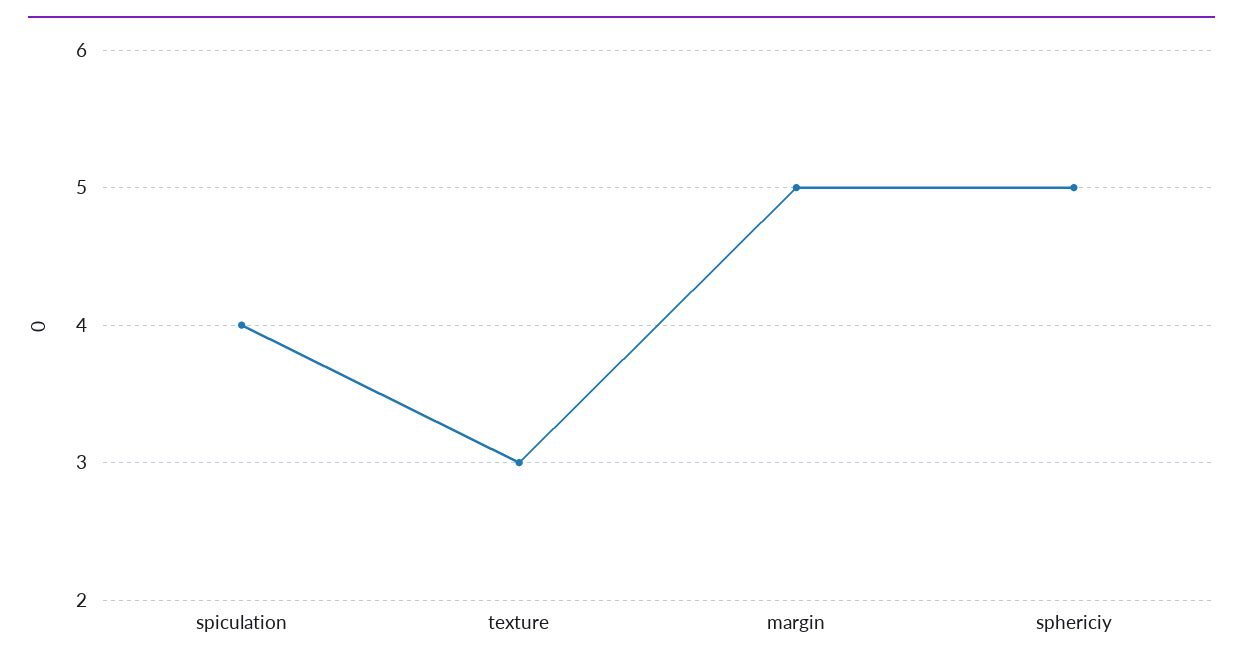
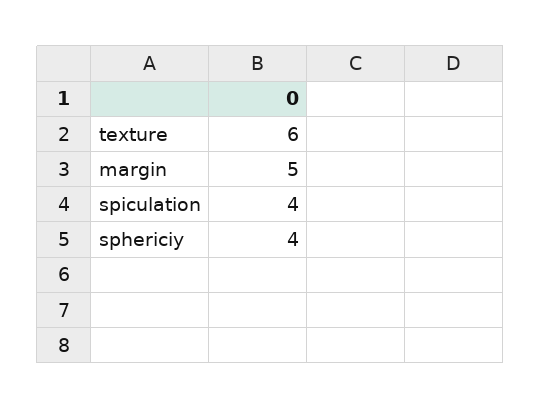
  {
    "spiculation": 4,
-   "texture": 3,
+   "texture": 6,
    "margin": 5,
-   "sphericiy": 5
+   "sphericiy": 4
  }

